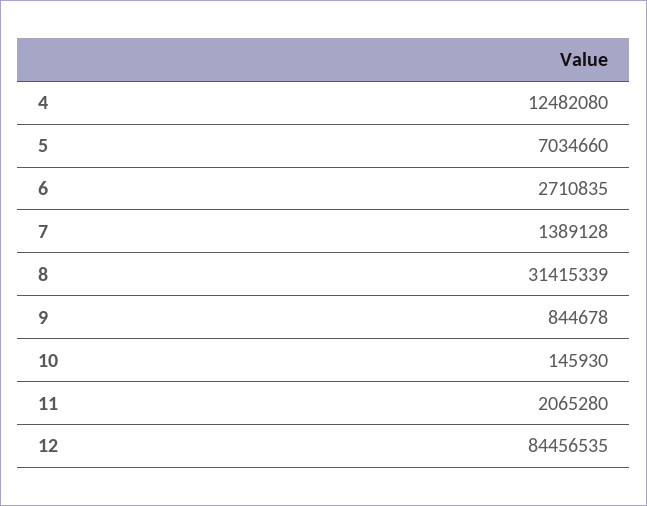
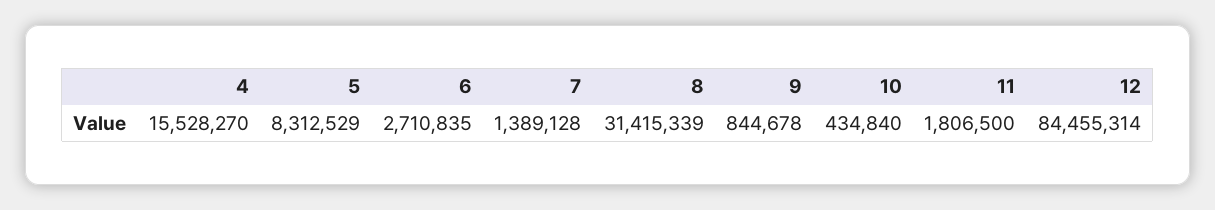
  {
-   "4": 12482080,
+   "4": 15528270,
-   "5": 7034660,
+   "5": 8312529,
    "6": 2710835,
    "7": 1389128,
    "8": 31415339,
    "9": 844678,
-   "10": 145930,
+   "10": 434840,
-   "11": 2065280,
+   "11": 1806500,
-   "12": 84456535
+   "12": 84455314
  }

